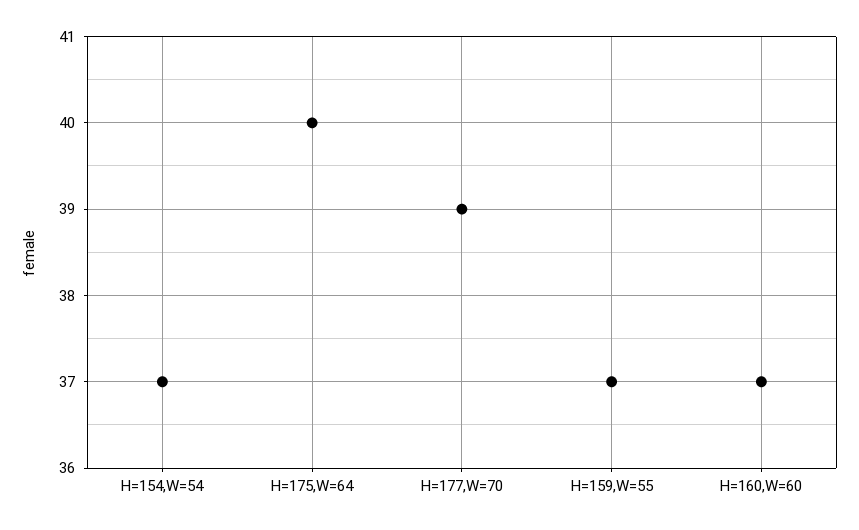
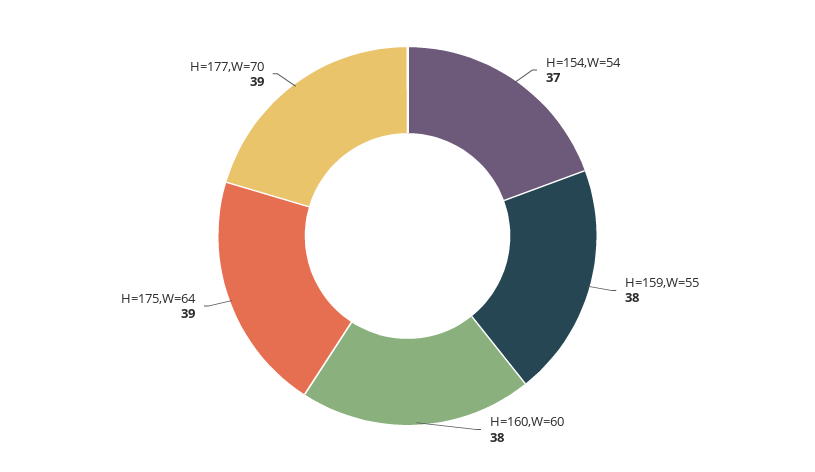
  {
    "H=154,W=54": 37,
-   "H=175,W=64": 40,
+   "H=175,W=64": 39,
    "H=177,W=70": 39,
-   "H=159,W=55": 37,
+   "H=159,W=55": 38,
-   "H=160,W=60": 37
+   "H=160,W=60": 38
  }

